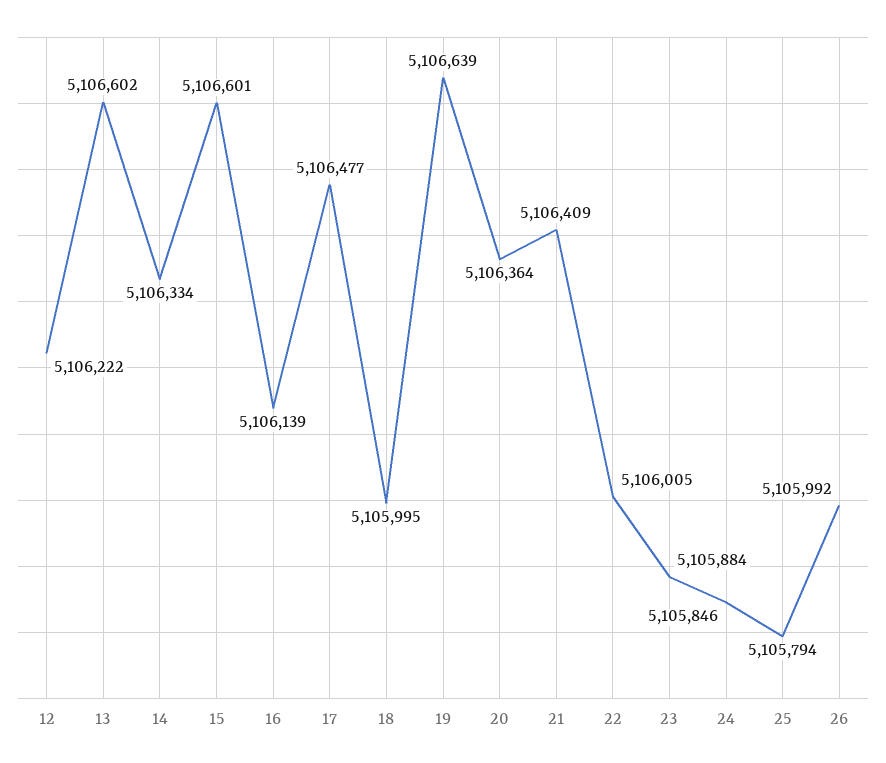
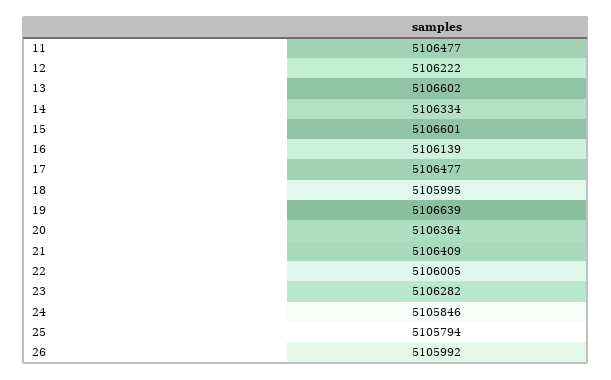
  {
    "12": 5106222,
    "13": 5106602,
    "14": 5106334,
    "15": 5106601,
    "16": 5106139,
    "17": 5106477,
    "18": 5105995,
    "19": 5106639,
    "20": 5106364,
    "21": 5106409,
    "22": 5106005,
-   "23": 5105884,
+   "23": 5106282,
    "24": 5105846,
    "25": 5105794,
-   "26": 5105992
+   "26": 5105992,
+   "11": 5106477
  }

